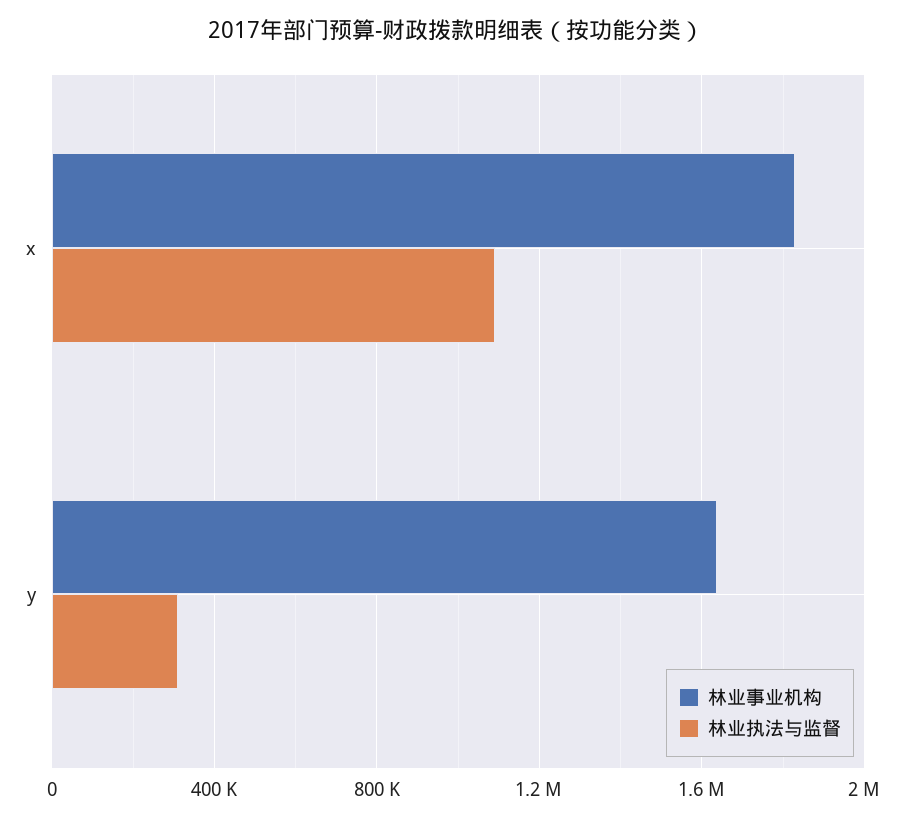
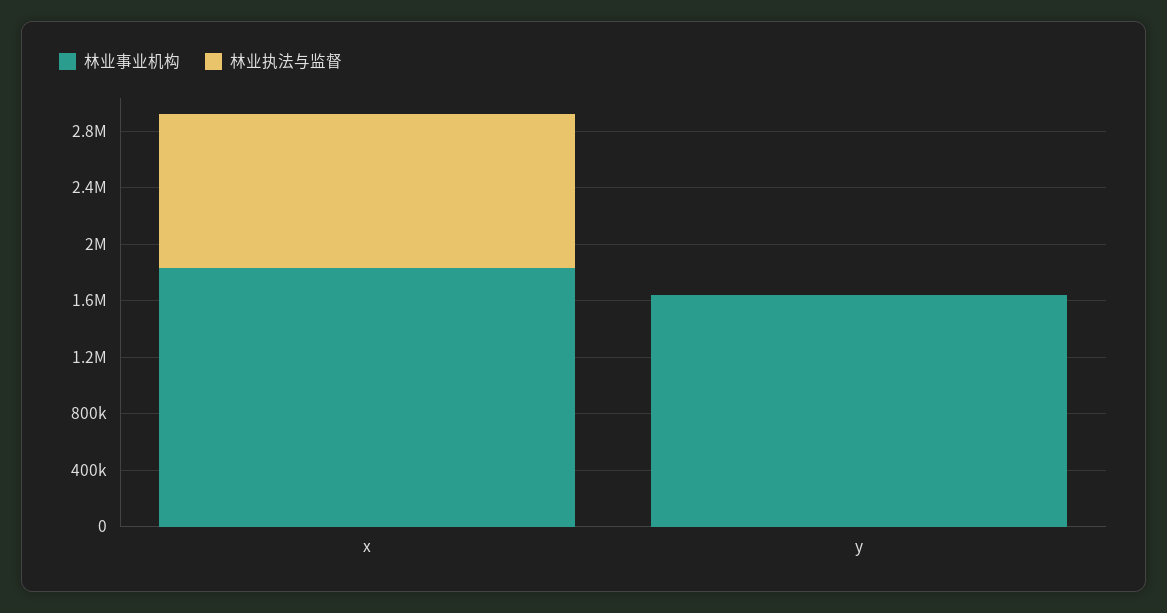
  {
    "林业事业机构": {
      "x": 1850000,
      "y": 1650000
    },
    "林业执法与监督": {
      "x": 1100000,
-     "y": 300000
+     "y": 0
    }
  }

